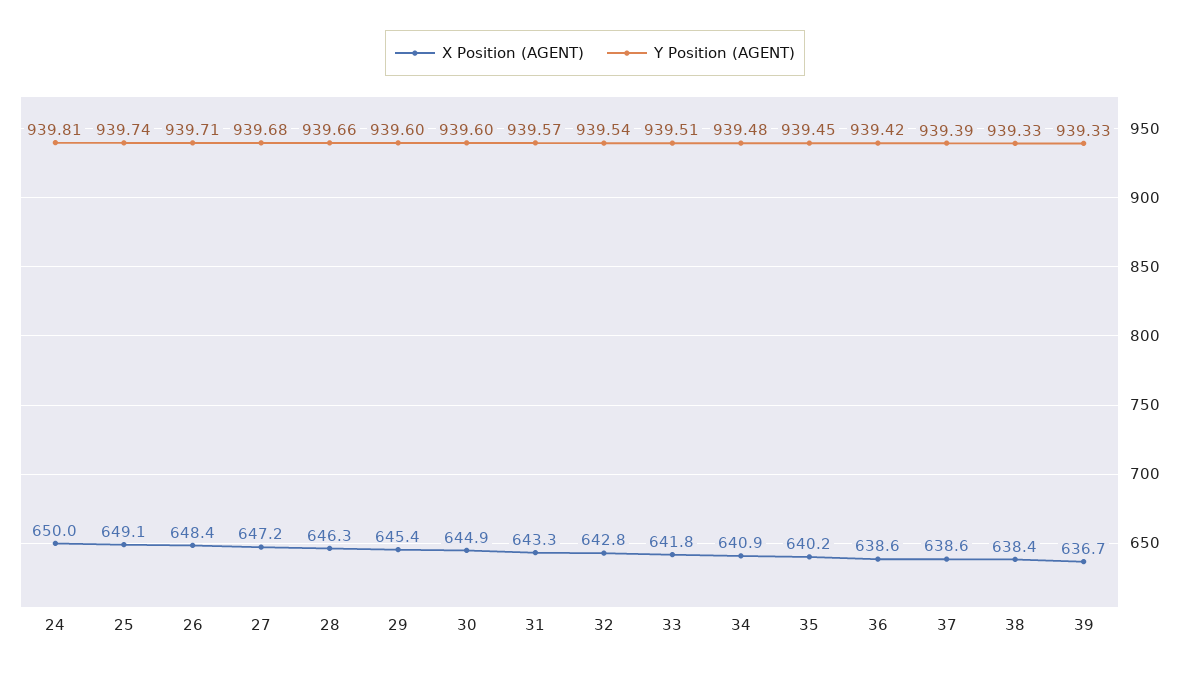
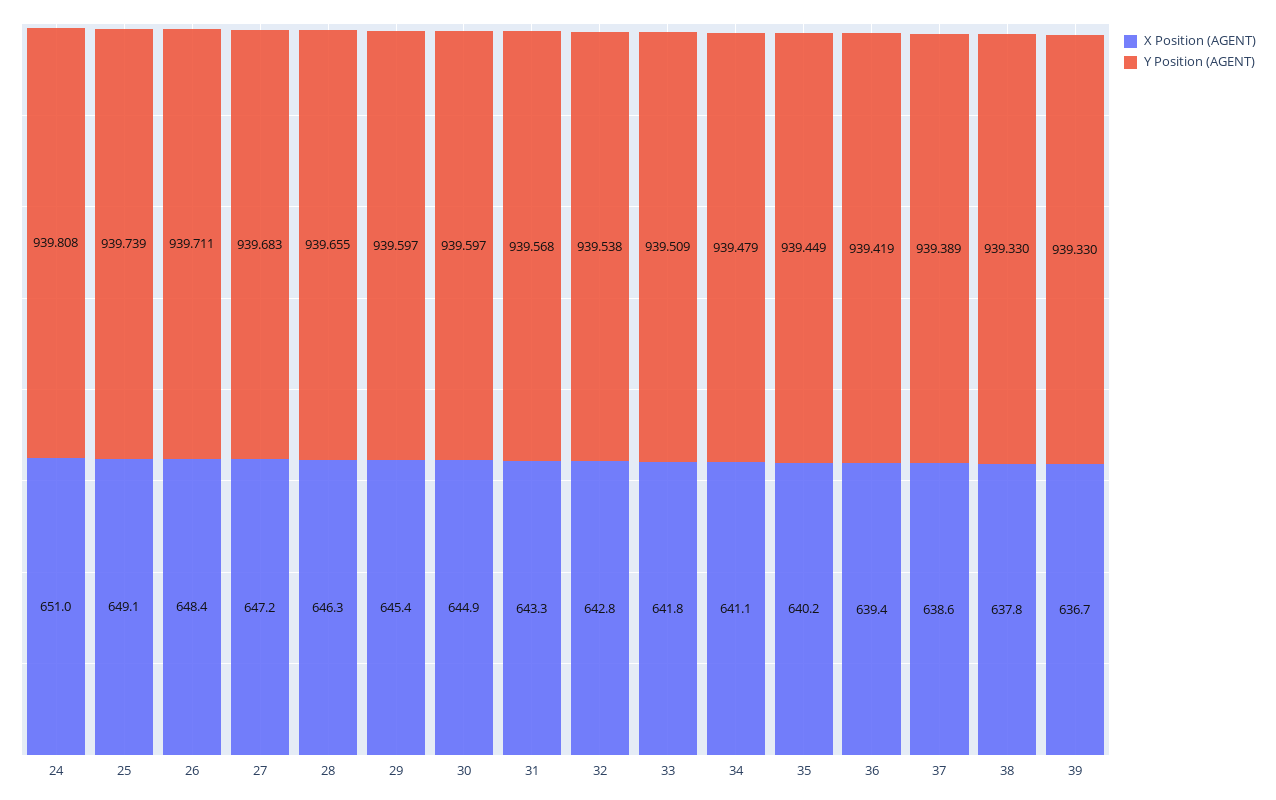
  {
    "X Position (AGENT)": {
-     "24": 650,
+     "24": 651,
      "25": 649.1,
      "26": 648.4,
      "27": 647.2,
      "28": 646.3,
      "29": 645.4,
      "30": 644.9,
      "31": 643.3,
      "32": 642.8,
      "33": 641.8,
-     "34": 640.9,
+     "34": 641.1,
      "35": 640.2,
-     "36": 638.6,
+     "36": 639.4,
      "37": 638.6,
-     "38": 638.4,
+     "38": 637.8,
      "39": 636.7
    },
    "Y Position (AGENT)": {
      "24": 939.808,
      "25": 939.739,
      "26": 939.711,
      "27": 939.683,
      "28": 939.655,
      "29": 939.597,
      "30": 939.597,
      "31": 939.568,
      "32": 939.538,
      "33": 939.509,
      "34": 939.479,
      "35": 939.449,
      "36": 939.419,
      "37": 939.389,
      "38": 939.33,
      "39": 939.33
    }
  }

